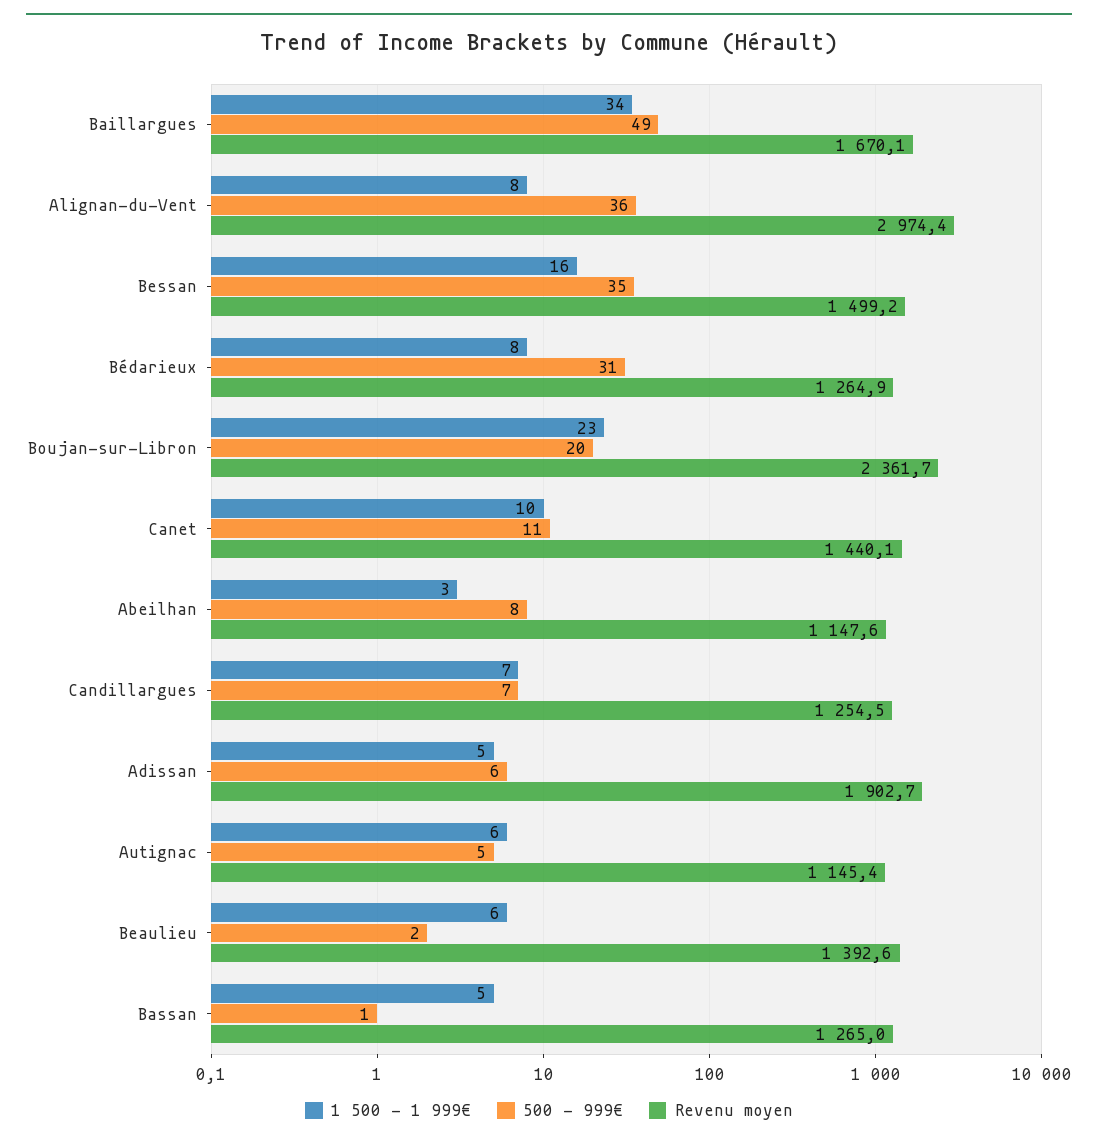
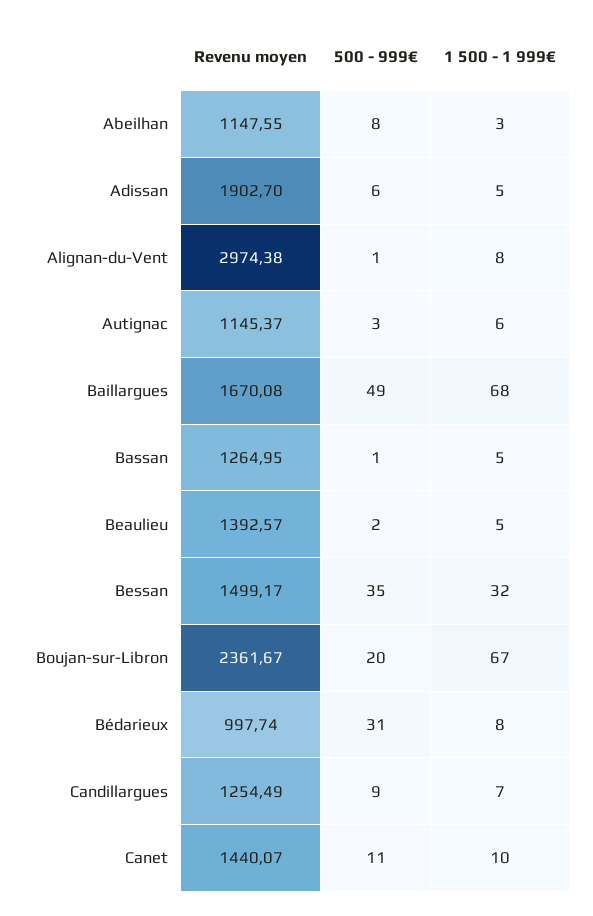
  {
    "1 500 - 1 999€": {
-     "Baillargues": 34,
+     "Baillargues": 68,
      "Alignan-du-Vent": 8,
-     "Bessan": 16,
+     "Bessan": 32,
      "Bédarieux": 8,
-     "Boujan-sur-Libron": 23,
+     "Boujan-sur-Libron": 67,
      "Canet": 10,
      "Abeilhan": 3,
      "Candillargues": 7,
      "Adissan": 5,
      "Autignac": 6,
-     "Beaulieu": 6,
+     "Beaulieu": 5,
      "Bassan": 5
    },
    "500 - 999€": {
      "Baillargues": 49,
-     "Alignan-du-Vent": 36,
+     "Alignan-du-Vent": 1,
      "Bessan": 35,
      "Bédarieux": 31,
      "Boujan-sur-Libron": 20,
      "Canet": 11,
      "Abeilhan": 8,
-     "Candillargues": 7,
+     "Candillargues": 9,
      "Adissan": 6,
-     "Autignac": 5,
+     "Autignac": 3,
      "Beaulieu": 2,
      "Bassan": 1
    },
    "Revenu moyen": {
      "Baillargues": 1670.08,
      "Alignan-du-Vent": 2974.38,
      "Bessan": 1499.17,
-     "Bédarieux": 1264.9,
+     "Bédarieux": 997.74,
      "Boujan-sur-Libron": 2361.67,
      "Canet": 1440.07,
      "Abeilhan": 1147.55,
      "Candillargues": 1254.49,
      "Adissan": 1902.7,
      "Autignac": 1145.37,
      "Beaulieu": 1392.57,
      "Bassan": 1264.95
    }
  }

